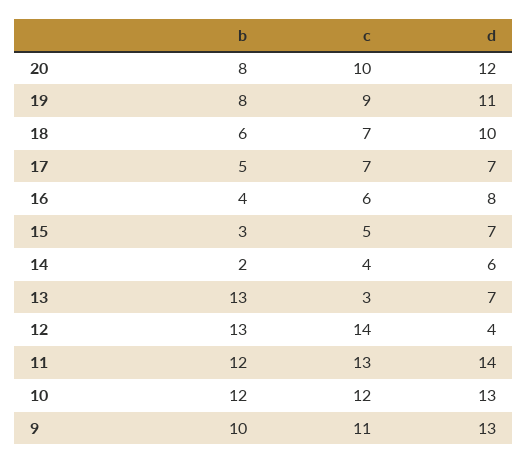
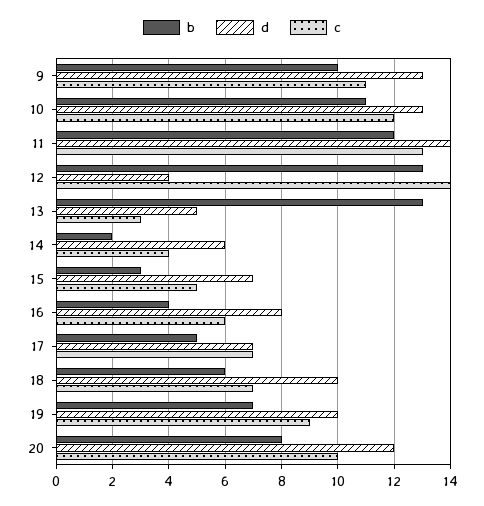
  {
    "b": {
      "20": 8,
-     "19": 8,
+     "19": 7,
      "18": 6,
      "17": 5,
      "16": 4,
      "15": 3,
      "14": 2,
      "13": 13,
      "12": 13,
      "11": 12,
-     "10": 12,
+     "10": 11,
      "9": 10
    },
    "c": {
      "20": 10,
      "19": 9,
      "18": 7,
      "17": 7,
      "16": 6,
      "15": 5,
      "14": 4,
      "13": 3,
      "12": 14,
      "11": 13,
      "10": 12,
      "9": 11
    },
    "d": {
      "20": 12,
-     "19": 11,
+     "19": 10,
      "18": 10,
      "17": 7,
      "16": 8,
      "15": 7,
      "14": 6,
-     "13": 7,
+     "13": 5,
      "12": 4,
      "11": 14,
      "10": 13,
      "9": 13
    }
  }

